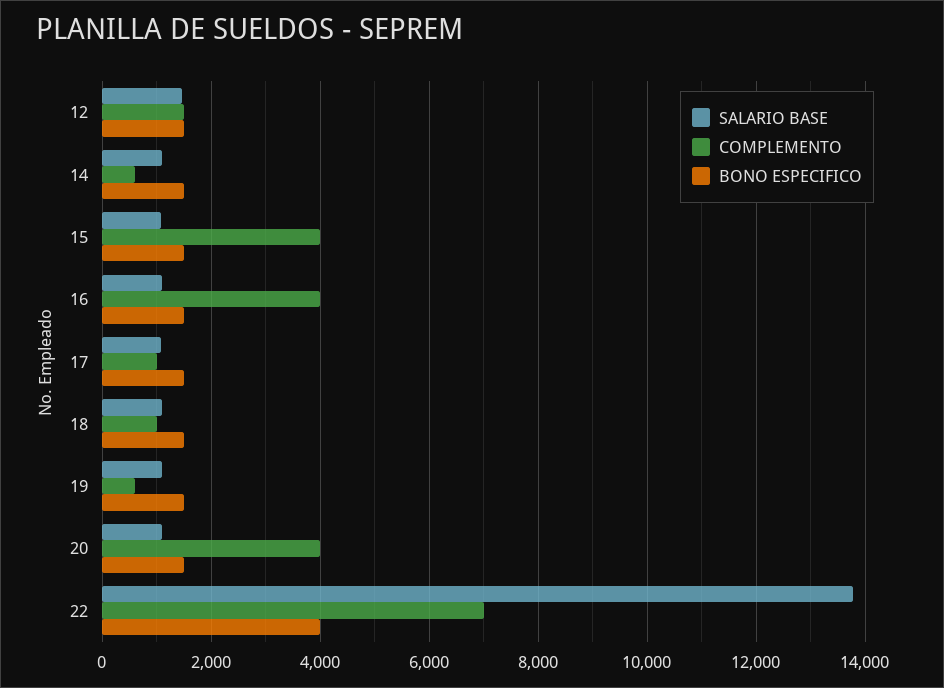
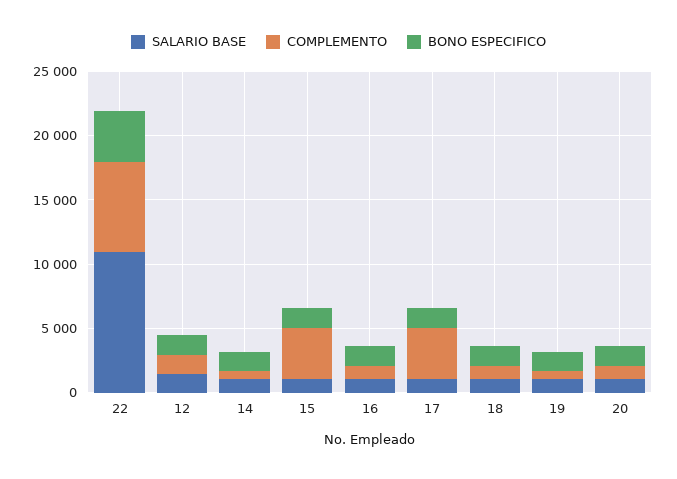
  {
    "SALARIO BASE": {
      "12": 1400,
      "14": 1200,
      "15": 1000,
      "16": 1200,
      "17": 1000,
      "18": 1200,
      "19": 1200,
      "20": 1200,
-     "22": 13800
+     "22": 11000
    },
    "COMPLEMENTO": {
      "12": 1600,
      "14": 600,
      "15": 4000,
-     "16": 4000,
+     "16": 1000,
-     "17": 1000,
+     "17": 4000,
      "18": 1000,
      "19": 600,
-     "20": 4000,
+     "20": 1000,
      "22": 7000
    },
    "BONO ESPECIFICO": {
      "12": 1600,
      "14": 1600,
      "15": 1600,
      "16": 1600,
      "17": 1600,
      "18": 1600,
      "19": 1600,
      "20": 1600,
      "22": 4000
    }
  }

